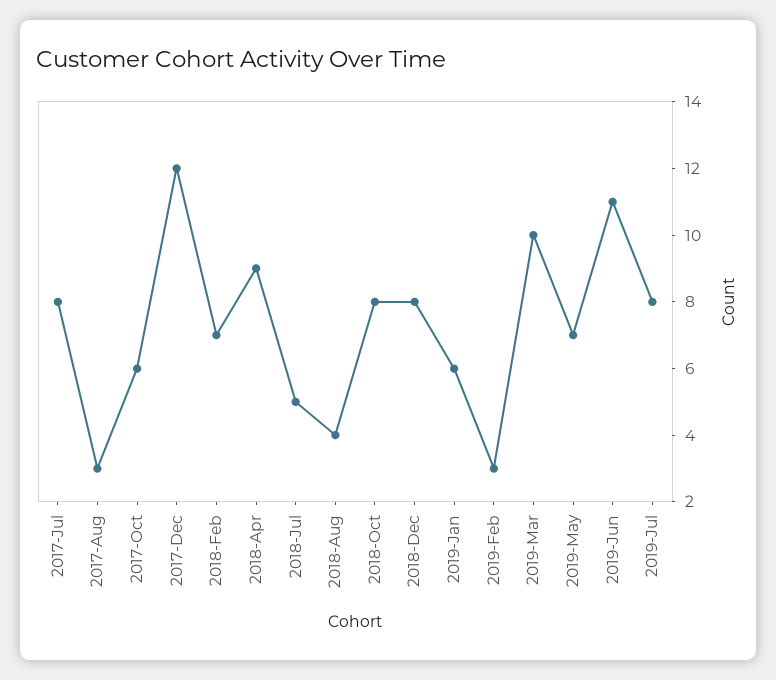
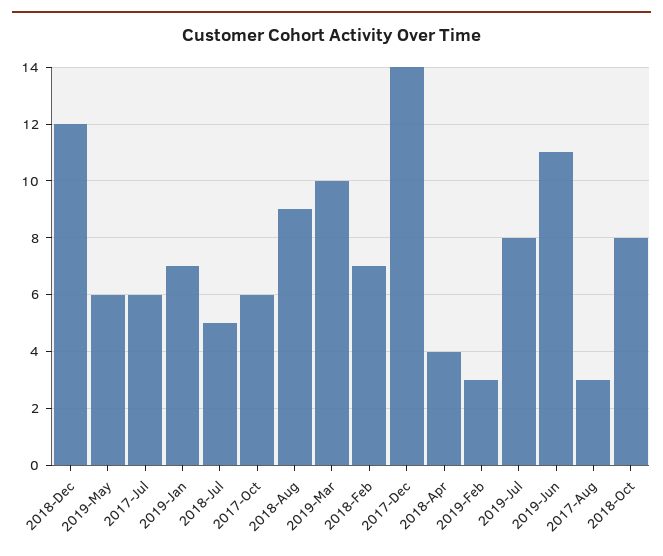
  {
-   "2017-Jul": 8,
+   "2017-Jul": 6,
    "2017-Aug": 3,
    "2017-Oct": 6,
-   "2017-Dec": 12,
+   "2017-Dec": 14,
    "2018-Feb": 7,
-   "2018-Apr": 9,
+   "2018-Apr": 4,
    "2018-Jul": 5,
-   "2018-Aug": 4,
+   "2018-Aug": 9,
    "2018-Oct": 8,
-   "2018-Dec": 8,
+   "2018-Dec": 12,
-   "2019-Jan": 6,
+   "2019-Jan": 7,
    "2019-Feb": 3,
    "2019-Mar": 10,
-   "2019-May": 7,
+   "2019-May": 6,
    "2019-Jun": 11,
    "2019-Jul": 8
  }

